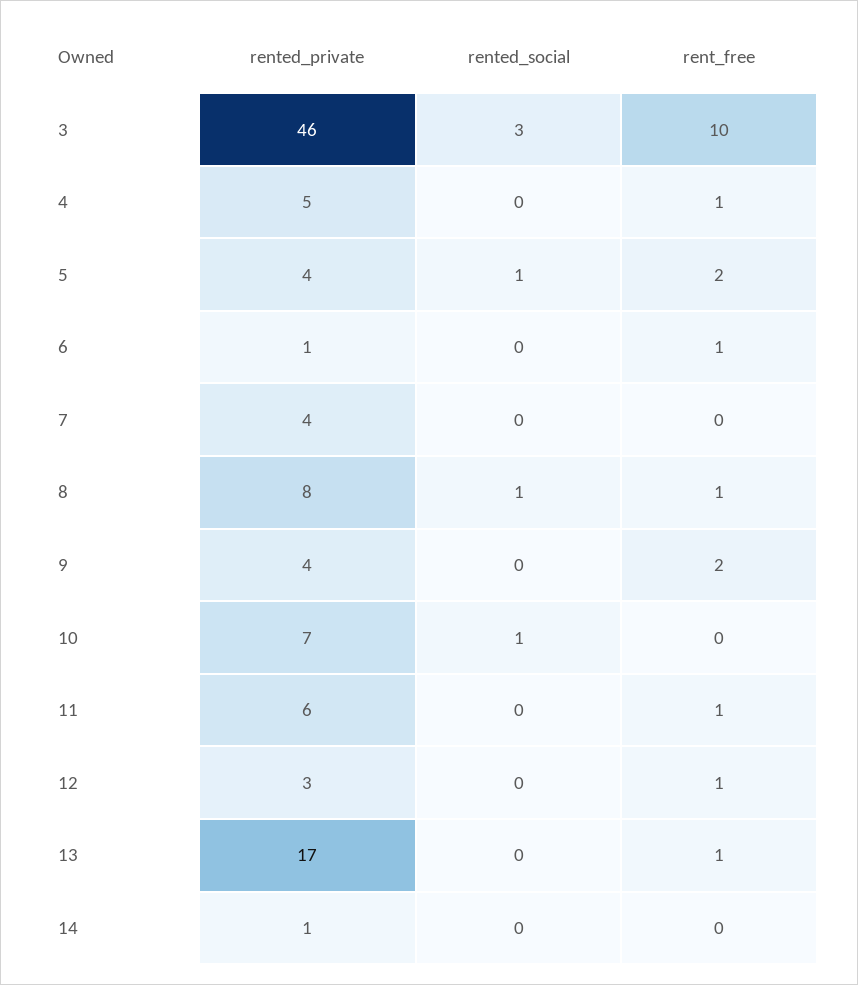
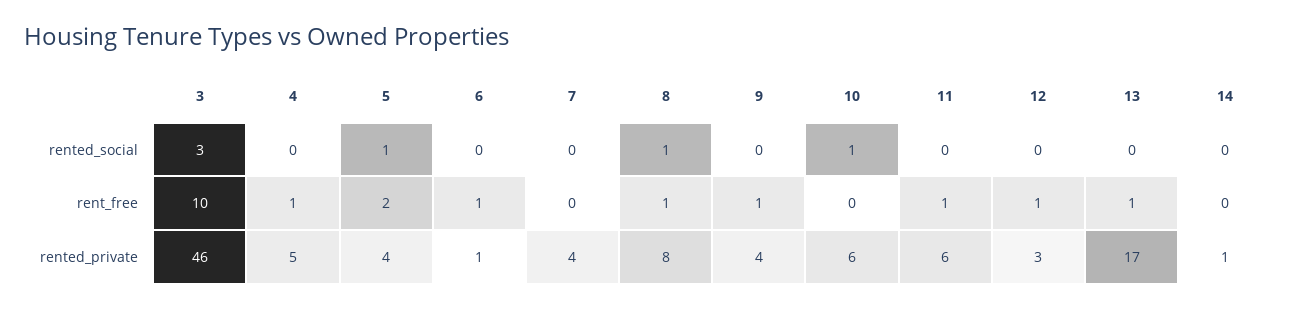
  {
    "rented_private": {
      "3": 46,
      "4": 5,
      "5": 4,
      "6": 1,
      "7": 4,
      "8": 8,
      "9": 4,
-     "10": 7,
+     "10": 6,
      "11": 6,
      "12": 3,
      "13": 17,
      "14": 1
    },
    "rented_social": {
      "3": 3,
      "4": 0,
      "5": 1,
      "6": 0,
      "7": 0,
      "8": 1,
      "9": 0,
      "10": 1,
      "11": 0,
      "12": 0,
      "13": 0,
      "14": 0
    },
    "rent_free": {
      "3": 10,
      "4": 1,
      "5": 2,
      "6": 1,
      "7": 0,
      "8": 1,
-     "9": 2,
+     "9": 1,
      "10": 0,
      "11": 1,
      "12": 1,
      "13": 1,
      "14": 0
    }
  }

